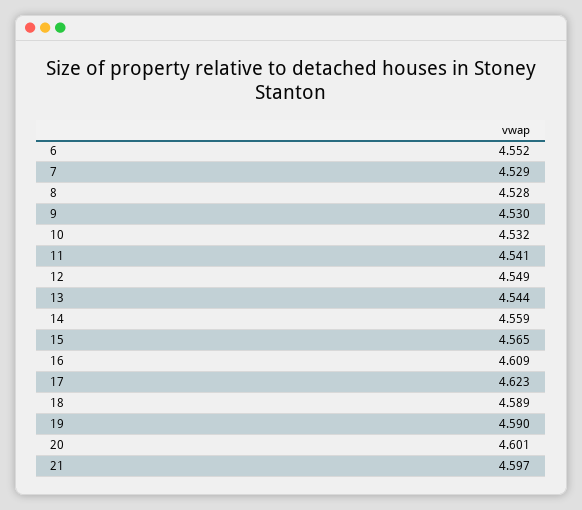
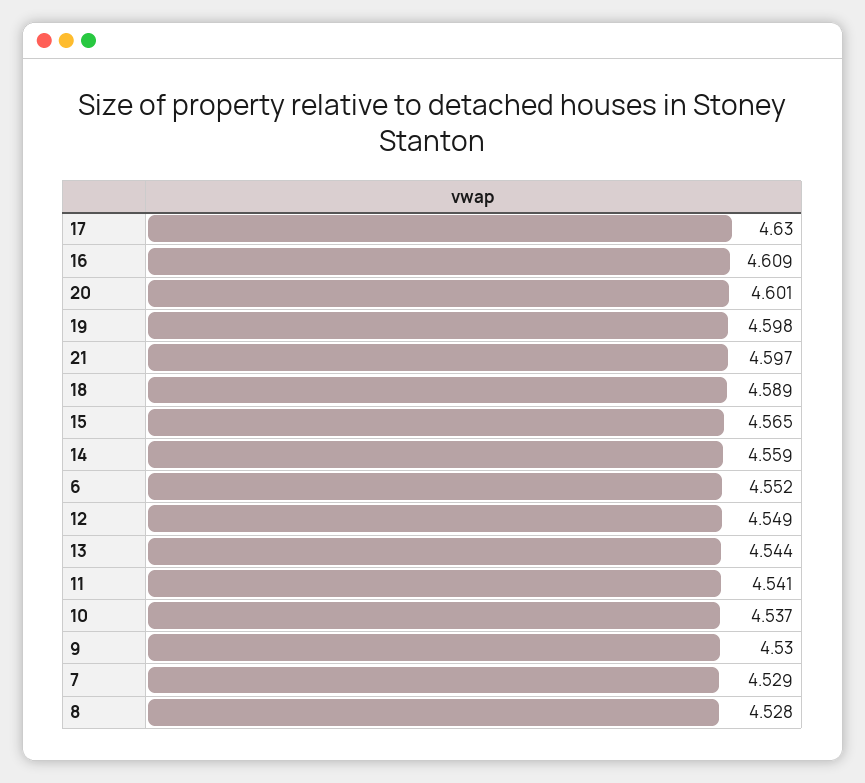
  {
    "6": 4.552,
    "7": 4.529,
    "8": 4.528,
    "9": 4.53,
-   "10": 4.532,
+   "10": 4.537,
    "11": 4.541,
    "12": 4.549,
    "13": 4.544,
    "14": 4.559,
    "15": 4.565,
    "16": 4.609,
-   "17": 4.623,
+   "17": 4.63,
    "18": 4.589,
-   "19": 4.59,
+   "19": 4.598,
    "20": 4.601,
    "21": 4.597
  }

